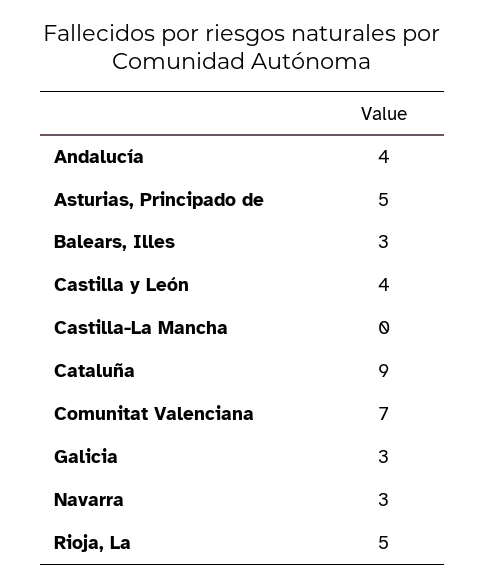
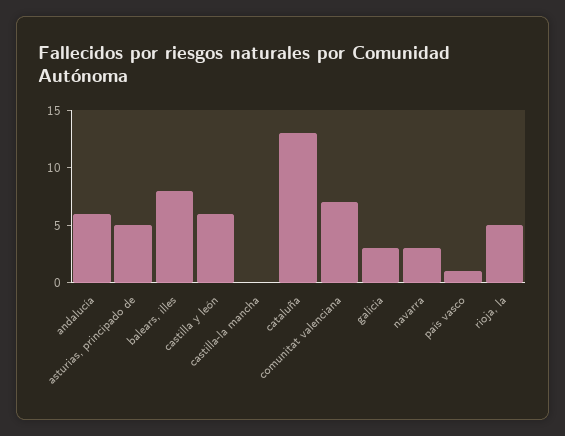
  {
-   "Andalucía": 4,
+   "Andalucía": 6,
    "Asturias, Principado de": 5,
-   "Balears, Illes": 3,
+   "Balears, Illes": 8,
-   "Castilla y León": 4,
+   "Castilla y León": 6,
    "Castilla-La Mancha": 0,
-   "Cataluña": 9,
+   "Cataluña": 13,
    "Comunitat Valenciana": 7,
    "Galicia": 3,
    "Navarra": 3,
-   "Rioja, La": 5
+   "Rioja, La": 5,
+   "país vasco": 1
  }

